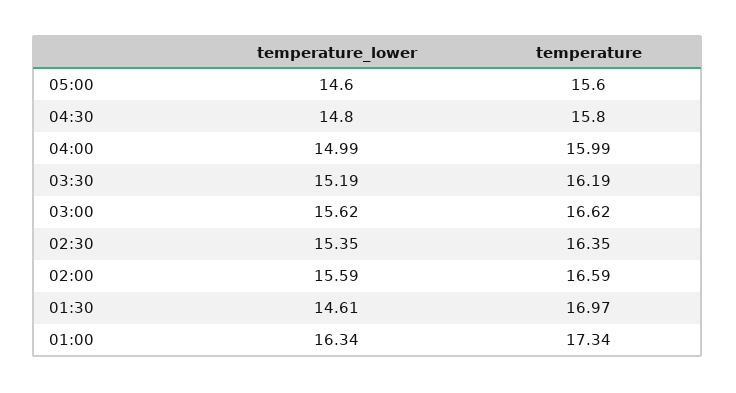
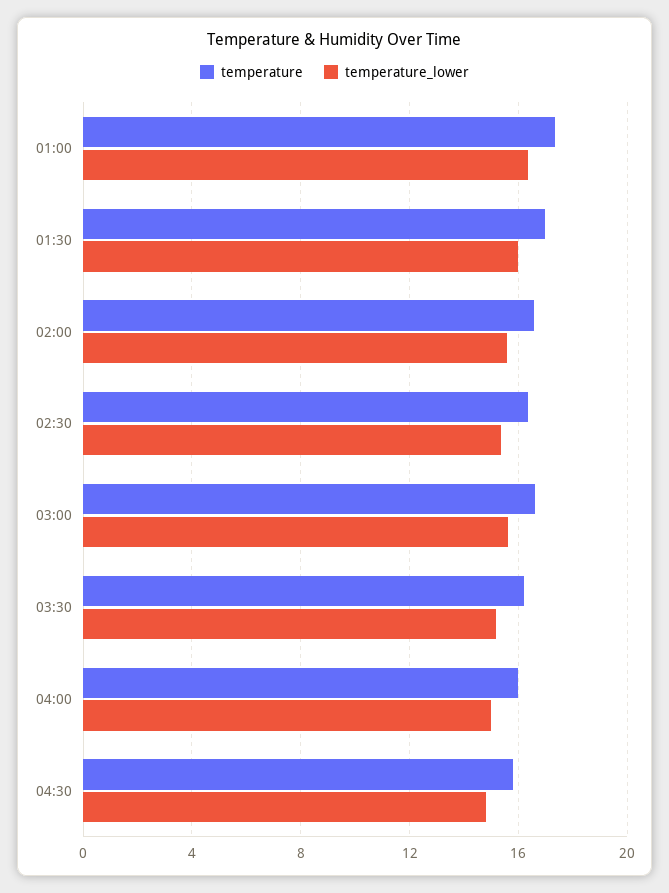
  {
    "temperature_lower": {
-     "05:00": 14.6,
      "04:30": 14.8,
      "04:00": 14.99,
      "03:30": 15.19,
      "03:00": 15.62,
      "02:30": 15.35,
      "02:00": 15.59,
-     "01:30": 14.61,
+     "01:30": 16,
      "01:00": 16.34
    },
    "temperature": {
-     "05:00": 15.6,
      "04:30": 15.8,
      "04:00": 15.99,
      "03:30": 16.19,
      "03:00": 16.62,
      "02:30": 16.35,
      "02:00": 16.59,
      "01:30": 16.97,
      "01:00": 17.34
    }
  }

